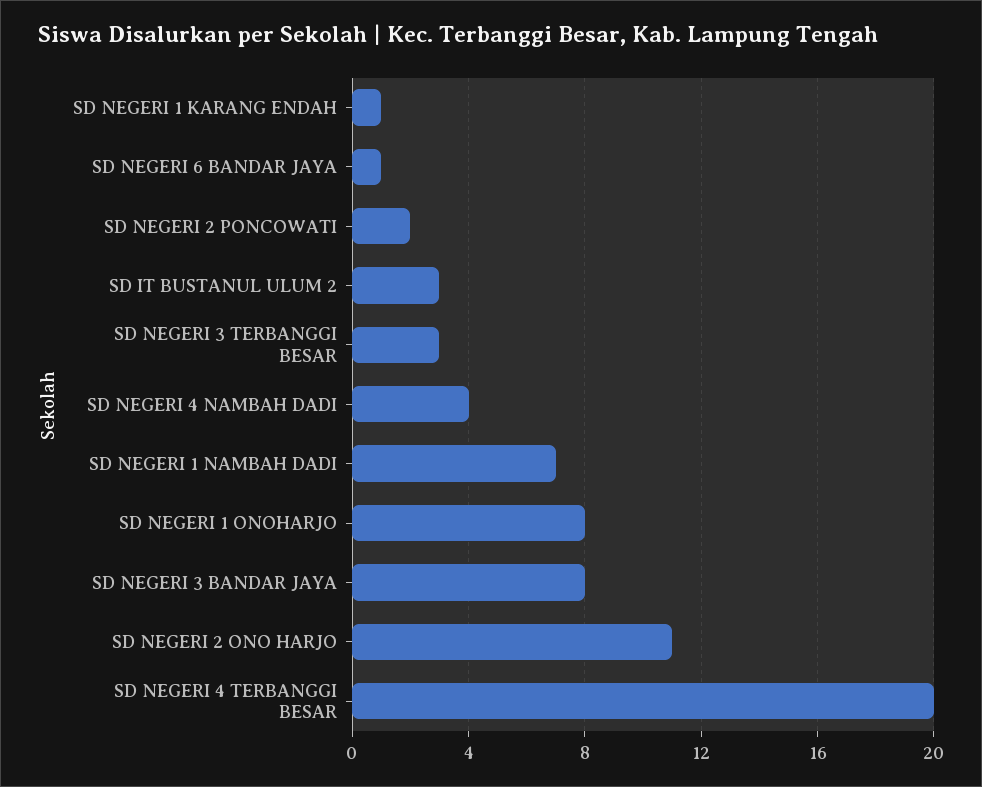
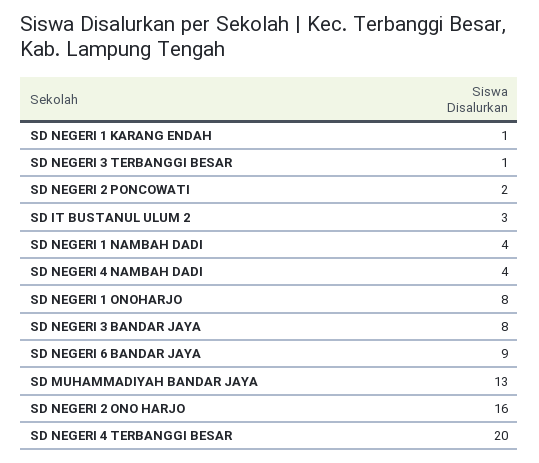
  {
    "SD NEGERI 1 KARANG ENDAH": 1,
-   "SD NEGERI 6 BANDAR JAYA": 1,
+   "SD NEGERI 6 BANDAR JAYA": 9,
    "SD NEGERI 2 PONCOWATI": 2,
    "SD IT BUSTANUL ULUM 2": 3,
-   "SD NEGERI 3 TERBANGGI BESAR": 3,
+   "SD NEGERI 3 TERBANGGI BESAR": 1,
    "SD NEGERI 4 NAMBAH DADI": 4,
-   "SD NEGERI 1 NAMBAH DADI": 7,
+   "SD NEGERI 1 NAMBAH DADI": 4,
    "SD NEGERI 1 ONOHARJO": 8,
    "SD NEGERI 3 BANDAR JAYA": 8,
-   "SD NEGERI 2 ONO HARJO": 11,
+   "SD NEGERI 2 ONO HARJO": 16,
-   "SD NEGERI 4 TERBANGGI BESAR": 20
+   "SD NEGERI 4 TERBANGGI BESAR": 20,
+   "SD MUHAMMADIYAH BANDAR JAYA": 13
  }

